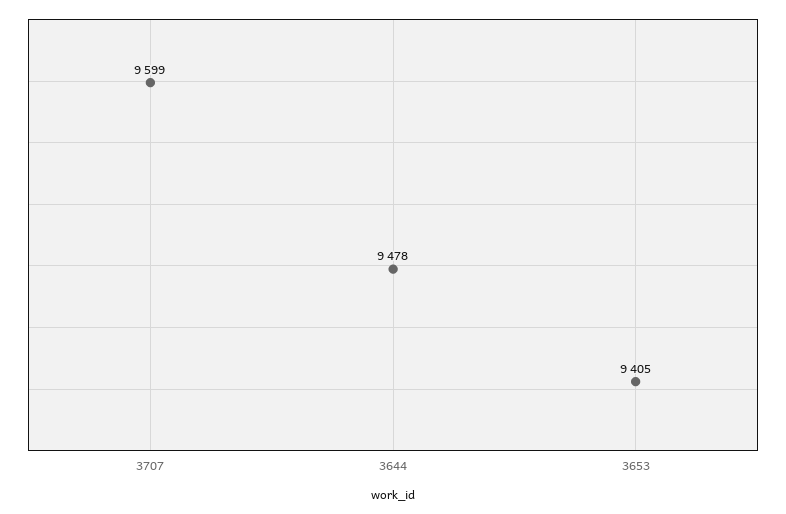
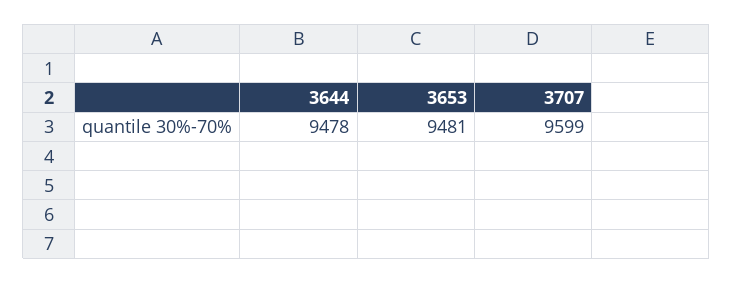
  {
    "3707": 9599,
    "3644": 9478,
-   "3653": 9405
+   "3653": 9481
  }

